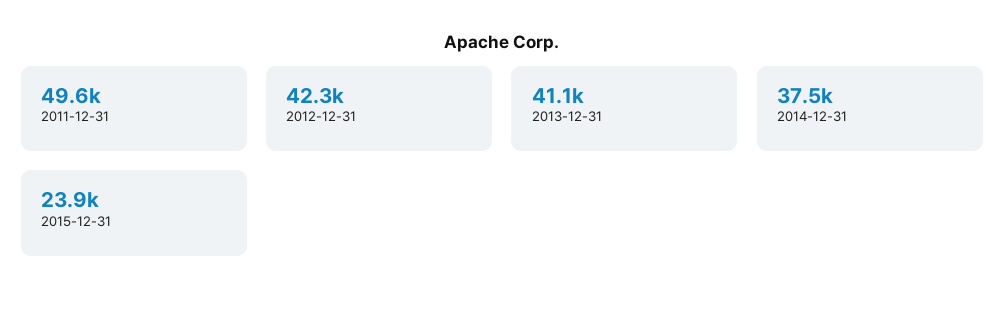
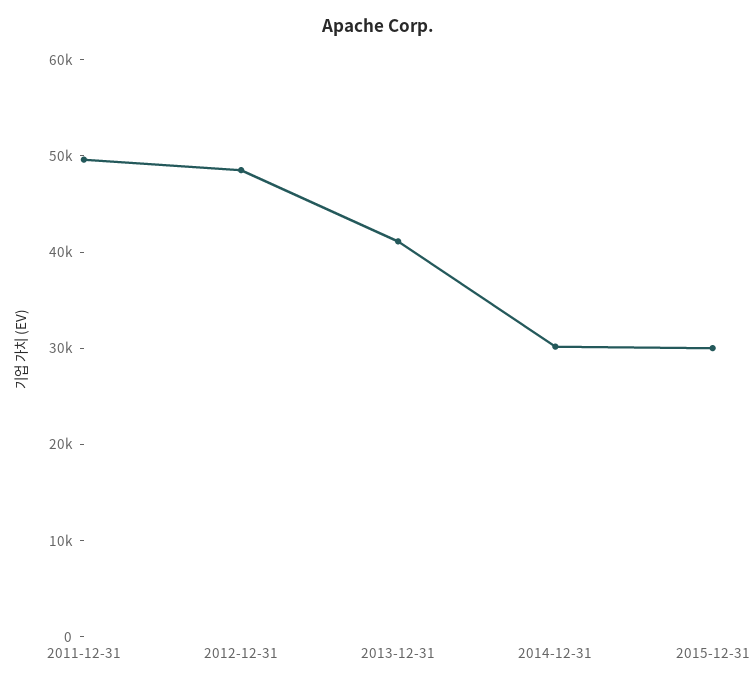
  {
    "2011-12-31": 49600,
-   "2012-12-31": 42300,
+   "2012-12-31": 48000,
    "2013-12-31": 41100,
-   "2014-12-31": 37500,
+   "2014-12-31": 30000,
-   "2015-12-31": 23900
+   "2015-12-31": 30000
  }

